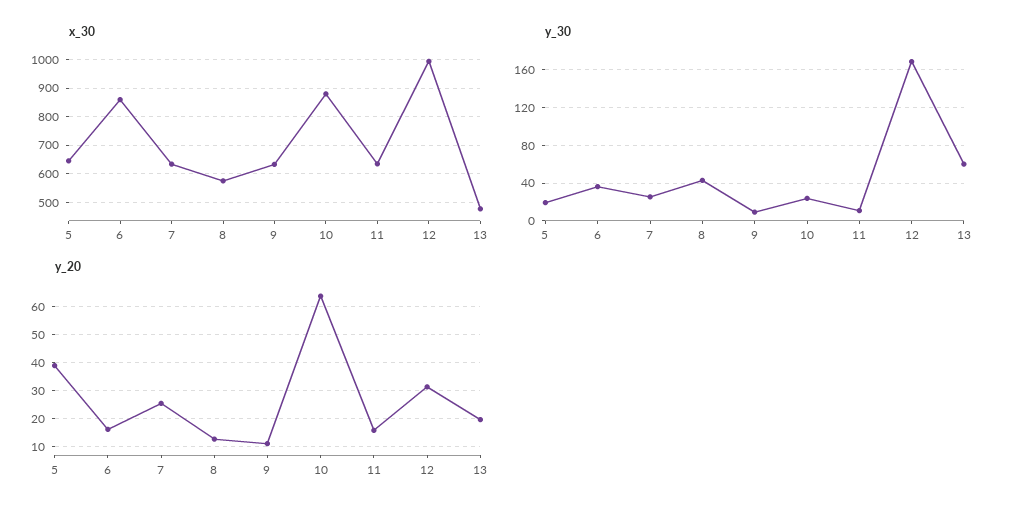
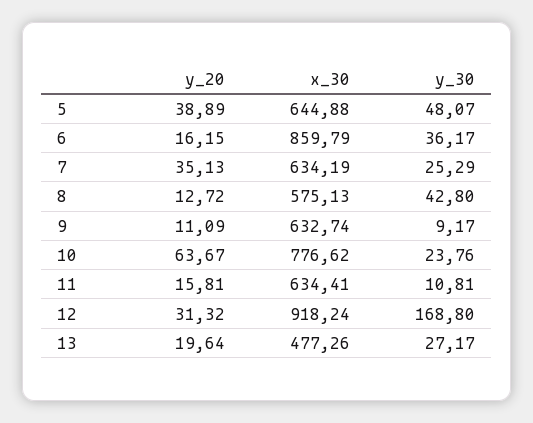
  {
    "x_30": {
      "5": 644.88,
      "6": 859.79,
      "7": 634.19,
      "8": 575.13,
      "9": 632.74,
-     "10": 875,
+     "10": 776.62,
      "11": 634.41,
-     "12": 1000,
+     "12": 918.24,
      "13": 477.26
    },
    "y_30": {
-     "5": 20,
+     "5": 48.07,
      "6": 36.17,
      "7": 25.29,
      "8": 42.8,
      "9": 9.17,
      "10": 23.76,
      "11": 10.81,
      "12": 168.8,
-     "13": 60
+     "13": 27.17
    },
    "y_20": {
      "5": 38.89,
      "6": 16.15,
-     "7": 25,
+     "7": 35.13,
      "8": 12.72,
      "9": 11.09,
      "10": 63.67,
      "11": 15.81,
      "12": 31.32,
      "13": 19.64
    }
  }

